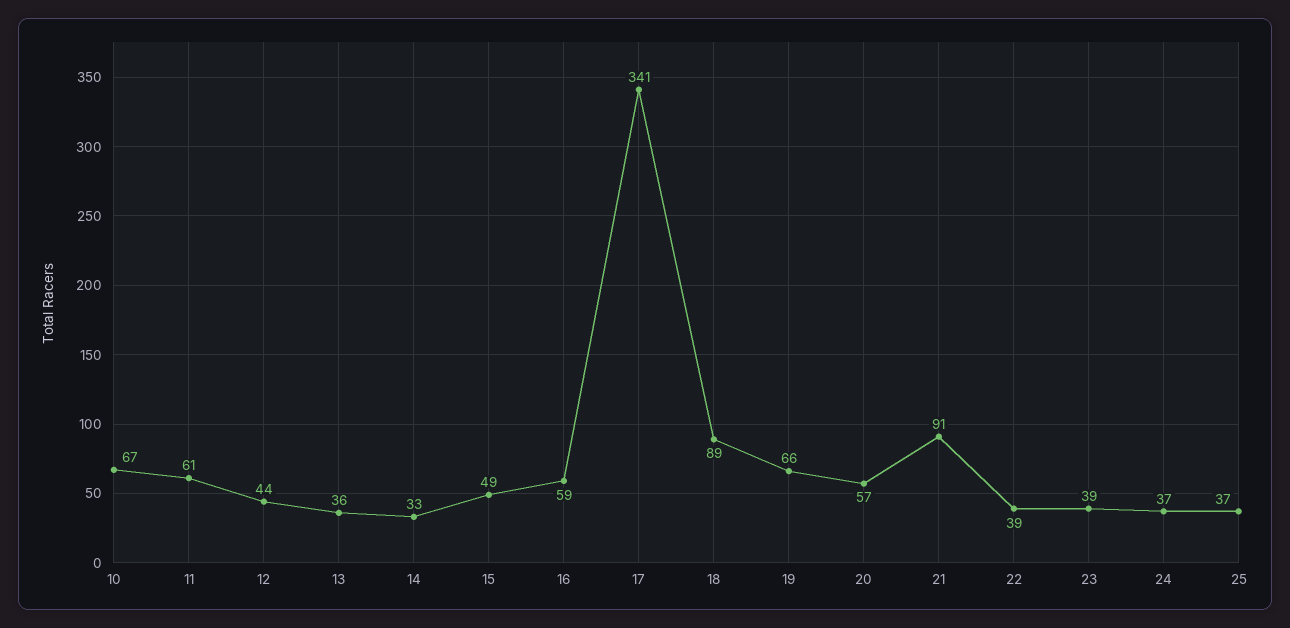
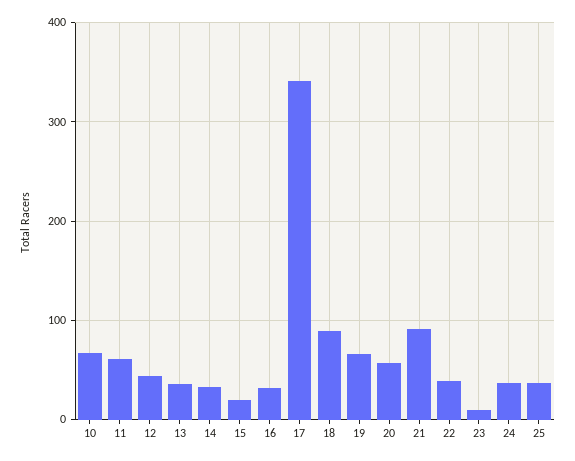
  {
    "10": 67,
    "11": 61,
    "12": 44,
    "13": 36,
    "14": 33,
-   "15": 49,
+   "15": 20,
-   "16": 59,
+   "16": 30,
    "17": 341,
    "18": 89,
    "19": 66,
    "20": 57,
    "21": 91,
    "22": 39,
-   "23": 39,
+   "23": 10,
    "24": 37,
    "25": 37
  }

